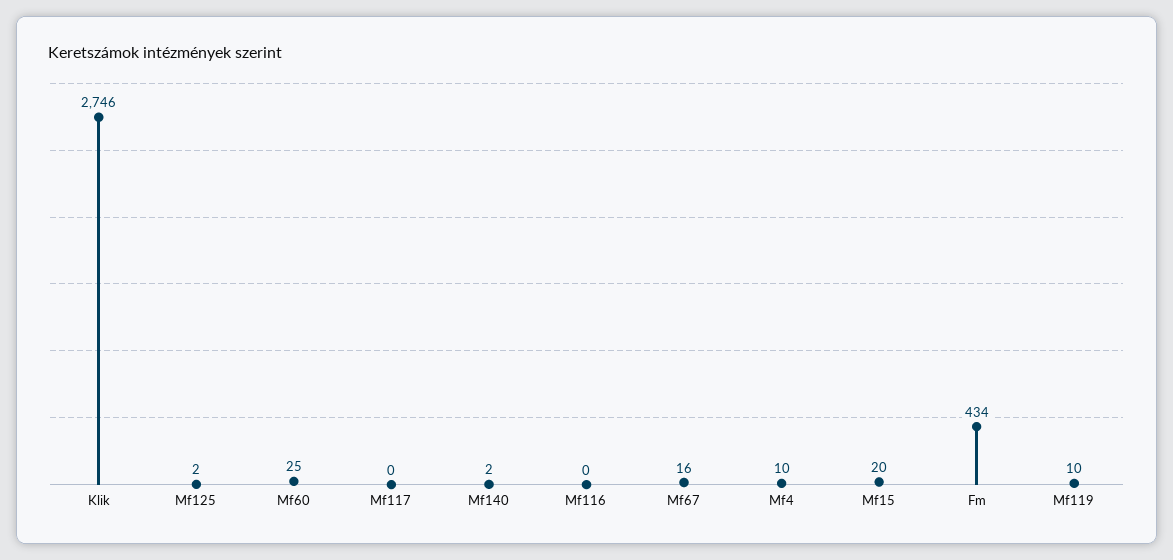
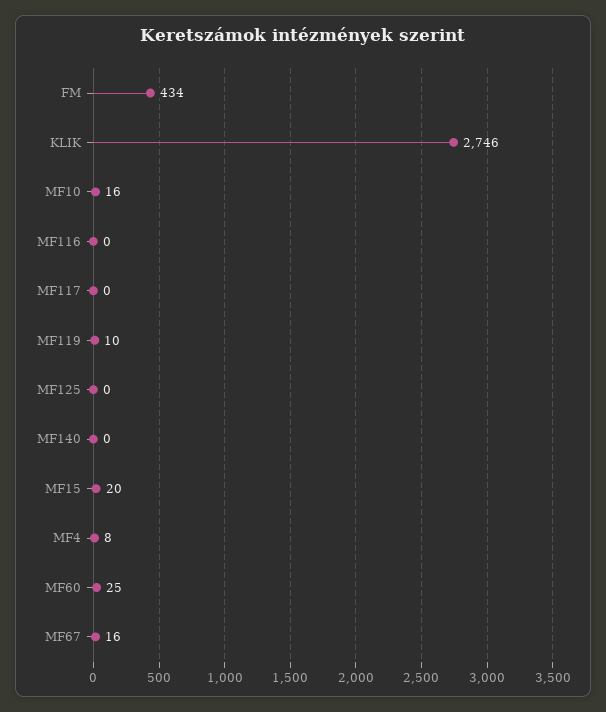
  {
    "Klik": 2746,
-   "Mf125": 2,
+   "Mf125": 0,
    "Mf60": 25,
    "Mf117": 0,
-   "Mf140": 2,
+   "Mf140": 0,
    "Mf116": 0,
    "Mf67": 16,
-   "Mf4": 10,
+   "Mf4": 8,
    "Mf15": 20,
    "Fm": 434,
-   "Mf119": 10
+   "Mf119": 10,
+   "MF10": 16
  }

